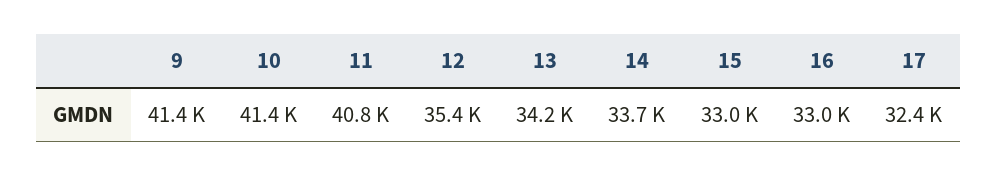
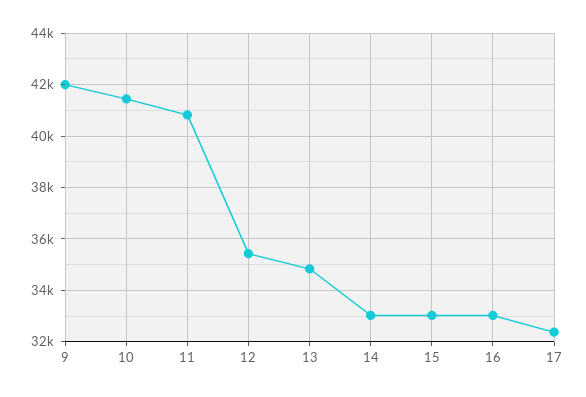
  {
-   "9": 41400,
+   "9": 42000,
    "10": 41400,
    "11": 40800,
    "12": 35400,
-   "13": 34200,
+   "13": 34750,
-   "14": 33700,
+   "14": 33000,
    "15": 33000,
    "16": 33000,
    "17": 32400
  }

